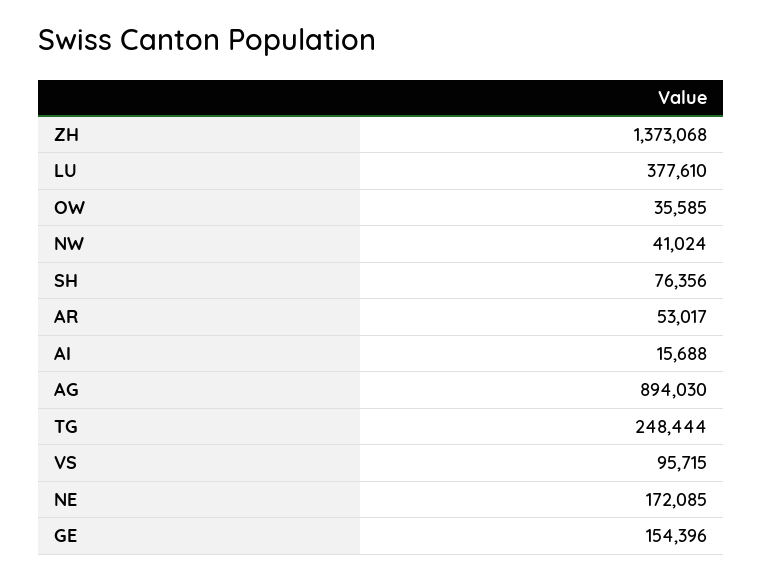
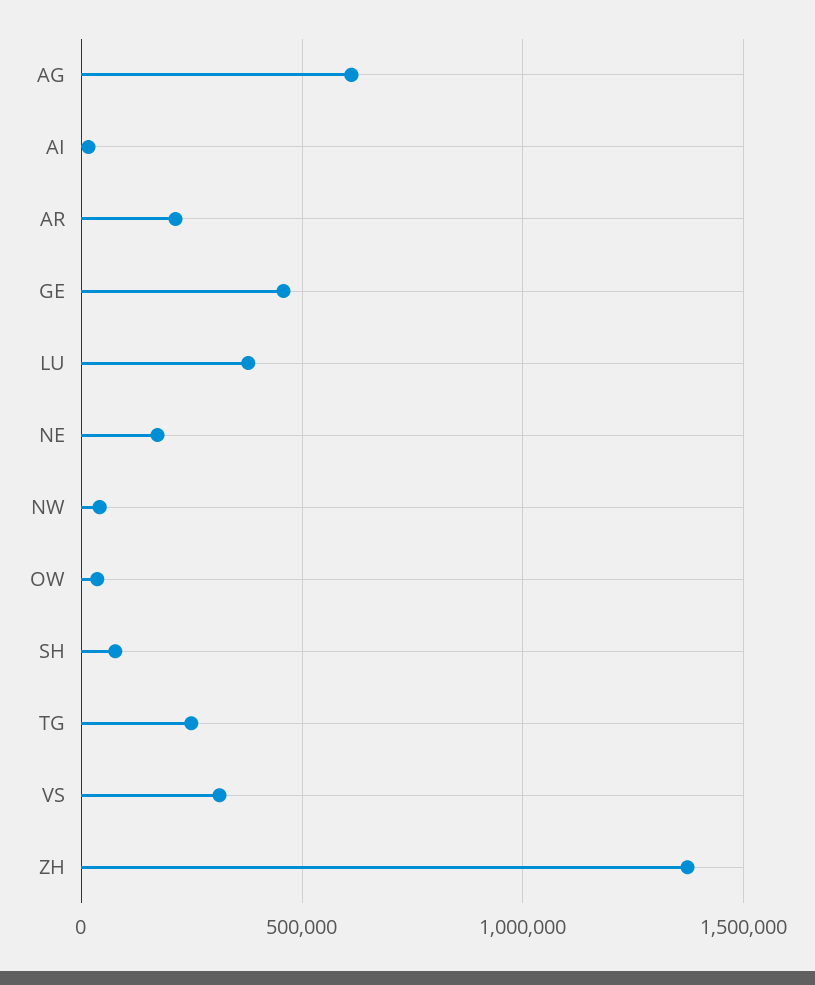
  {
    "ZH": 1373068,
    "LU": 377610,
    "OW": 35585,
    "NW": 41024,
    "SH": 76356,
-   "AR": 53017,
+   "AR": 200000,
    "AI": 15688,
-   "AG": 894030,
+   "AG": 600000,
    "TG": 248444,
-   "VS": 95715,
+   "VS": 300000,
    "NE": 172085,
-   "GE": 154396
+   "GE": 450000
  }

